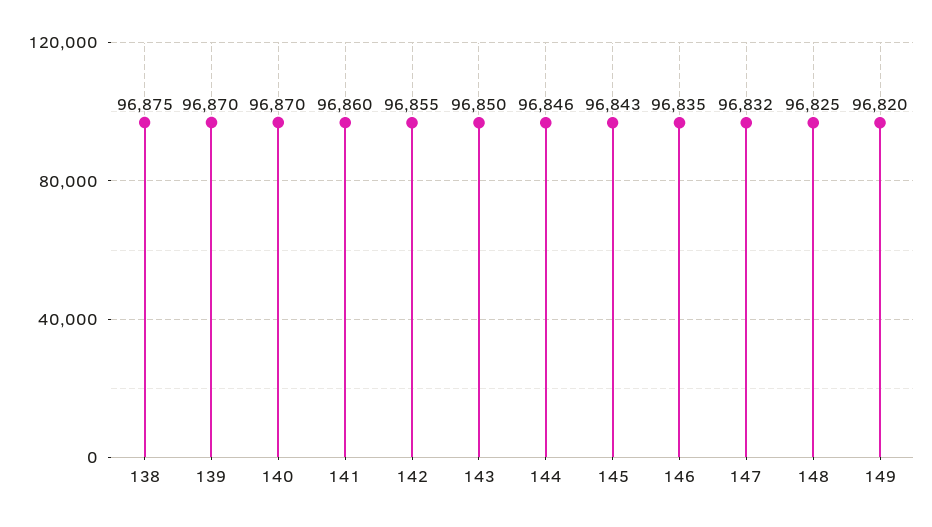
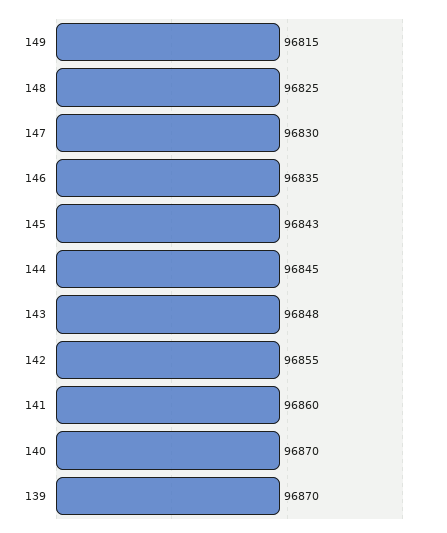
  {
-   "138": 96875,
    "139": 96870,
    "140": 96870,
    "141": 96860,
    "142": 96855,
-   "143": 96850,
+   "143": 96848,
-   "144": 96846,
+   "144": 96845,
    "145": 96843,
    "146": 96835,
-   "147": 96832,
+   "147": 96830,
    "148": 96825,
-   "149": 96820
+   "149": 96815
  }

